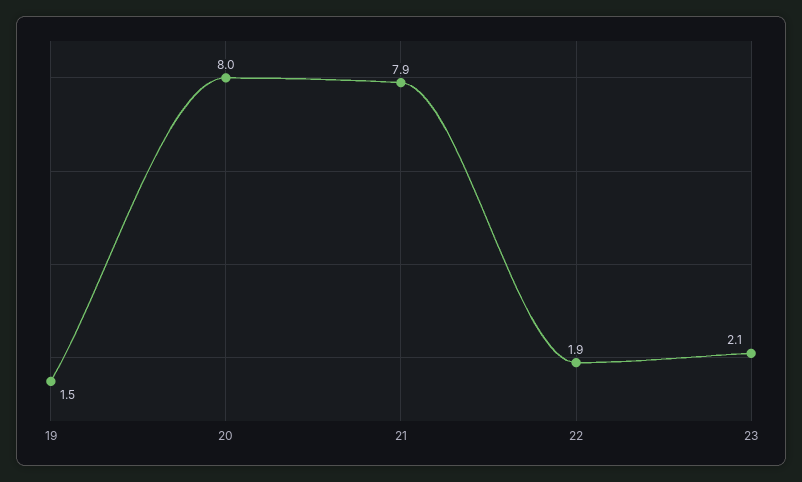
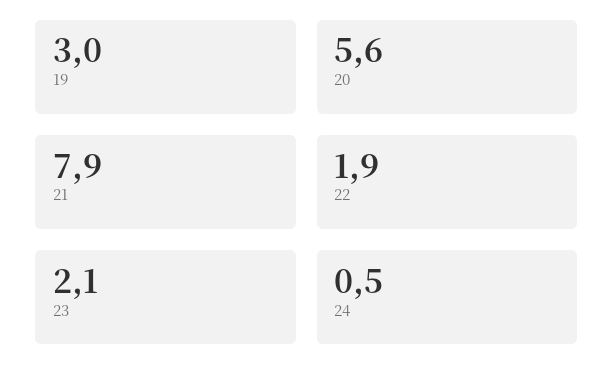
  {
-   "19": 1.5,
+   "19": 3,
-   "20": 8,
+   "20": 5.6,
    "21": 7.9,
    "22": 1.9,
-   "23": 2.1
+   "23": 2.1,
+   "24": 0.5
  }

